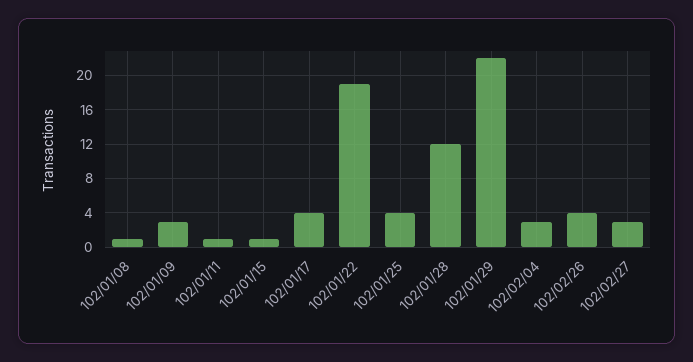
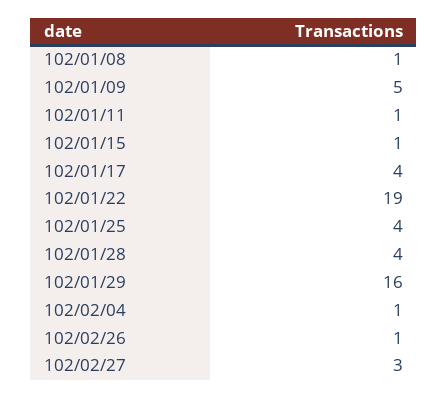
  {
    "102/01/08": 1,
-   "102/01/09": 3,
+   "102/01/09": 5,
    "102/01/11": 1,
    "102/01/15": 1,
    "102/01/17": 4,
    "102/01/22": 19,
    "102/01/25": 4,
-   "102/01/28": 12,
+   "102/01/28": 4,
-   "102/01/29": 22,
+   "102/01/29": 16,
-   "102/02/04": 3,
+   "102/02/04": 1,
-   "102/02/26": 4,
+   "102/02/26": 1,
    "102/02/27": 3
  }

